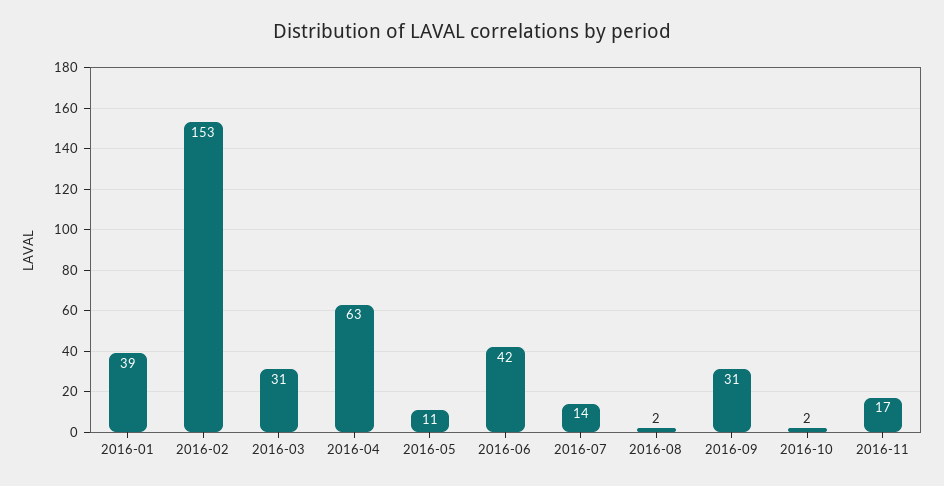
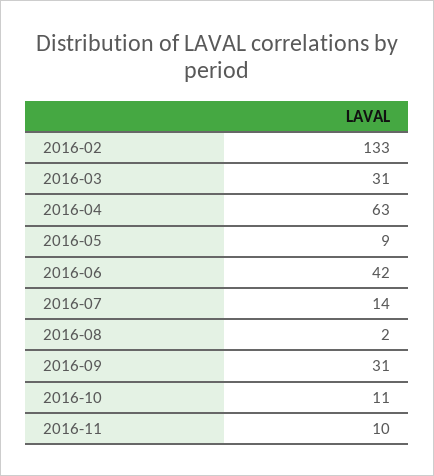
  {
-   "2016-01": 39,
-   "2016-02": 153,
+   "2016-02": 133,
    "2016-03": 31,
    "2016-04": 63,
-   "2016-05": 11,
+   "2016-05": 9,
    "2016-06": 42,
    "2016-07": 14,
    "2016-08": 2,
    "2016-09": 31,
-   "2016-10": 2,
+   "2016-10": 11,
-   "2016-11": 17
+   "2016-11": 10
  }

